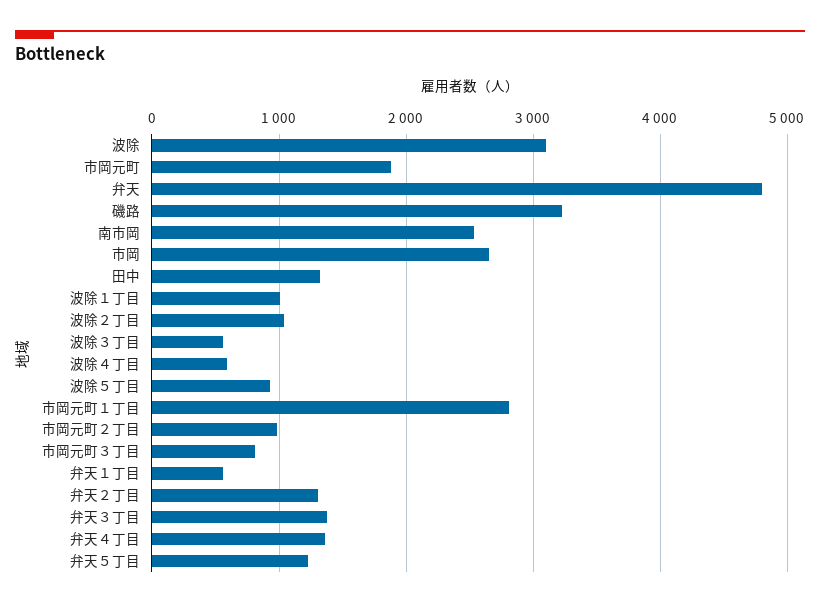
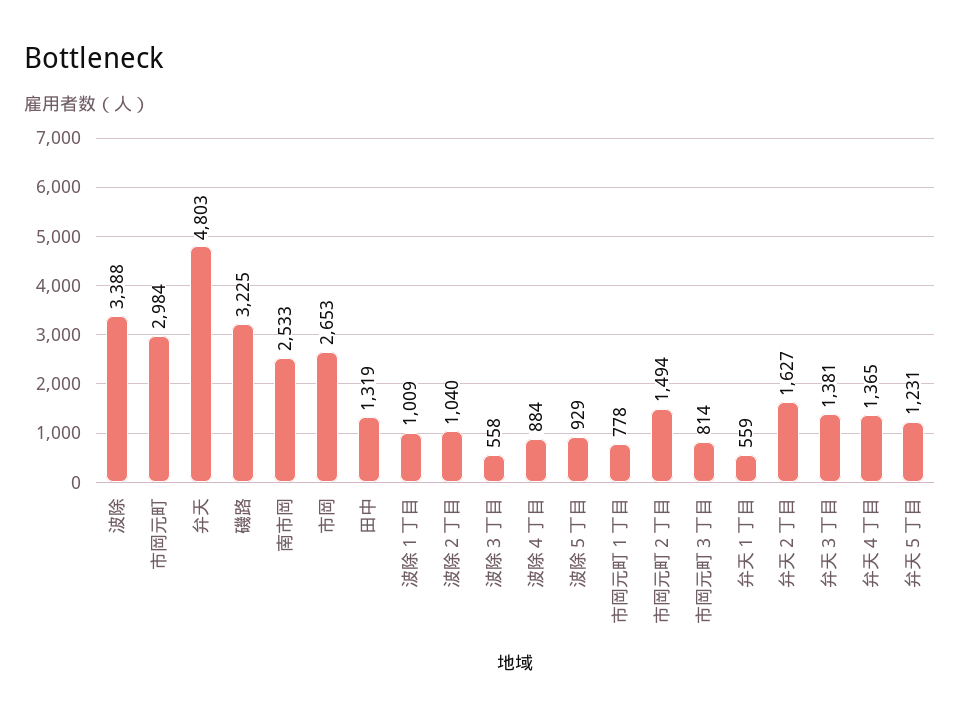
  {
-   "波除": 3100,
+   "波除": 3388,
-   "市岡元町": 1900,
+   "市岡元町": 2984,
    "弁天": 4803,
    "磯路": 3225,
    "南市岡": 2533,
    "市岡": 2653,
    "田中": 1319,
    "波除１丁目": 1009,
    "波除２丁目": 1040,
    "波除３丁目": 558,
-   "波除４丁目": 600,
+   "波除４丁目": 884,
    "波除５丁目": 929,
-   "市岡元町１丁目": 2800,
+   "市岡元町１丁目": 778,
-   "市岡元町２丁目": 1000,
+   "市岡元町２丁目": 1494,
    "市岡元町３丁目": 814,
    "弁天１丁目": 559,
-   "弁天２丁目": 1300,
+   "弁天２丁目": 1627,
    "弁天３丁目": 1381,
    "弁天４丁目": 1365,
    "弁天５丁目": 1231
  }

